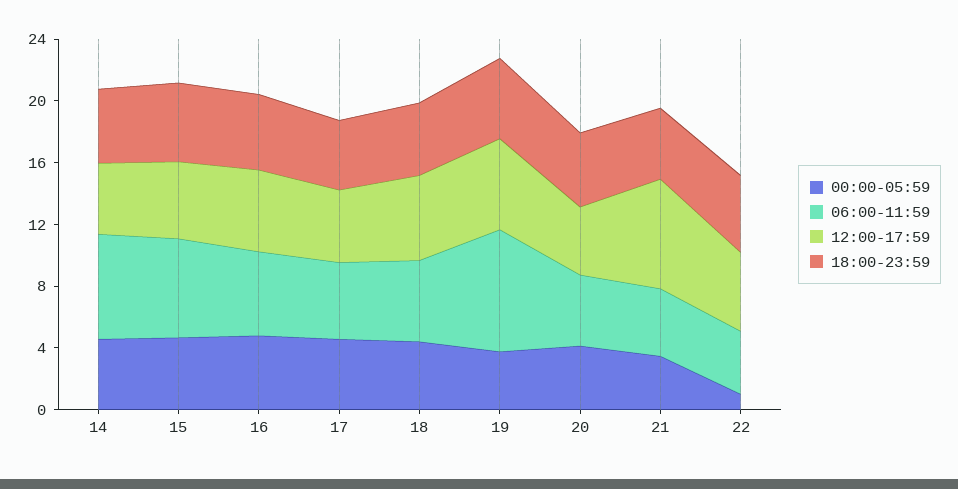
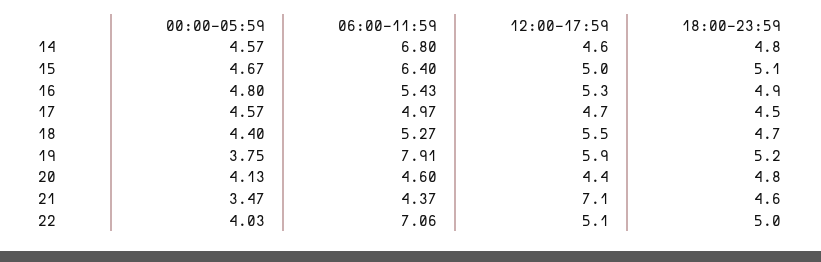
  {
    "00:00-05:59": {
      "14": 4.57,
      "15": 4.67,
      "16": 4.8,
      "17": 4.57,
      "18": 4.4,
      "19": 3.75,
      "20": 4.13,
      "21": 3.47,
-     "22": 1
+     "22": 4.03
    },
    "06:00-11:59": {
      "14": 6.8,
      "15": 6.4,
      "16": 5.43,
      "17": 4.97,
      "18": 5.27,
      "19": 7.91,
      "20": 4.6,
      "21": 4.37,
-     "22": 4
+     "22": 7.06
    },
    "12:00-17:59": {
      "14": 4.6,
      "15": 5,
      "16": 5.3,
      "17": 4.7,
      "18": 5.5,
      "19": 5.9,
      "20": 4.4,
      "21": 7.1,
      "22": 5.1
    },
    "18:00-23:59": {
      "14": 4.8,
      "15": 5.1,
      "16": 4.9,
      "17": 4.5,
      "18": 4.7,
      "19": 5.2,
      "20": 4.8,
      "21": 4.6,
      "22": 5
    }
  }

